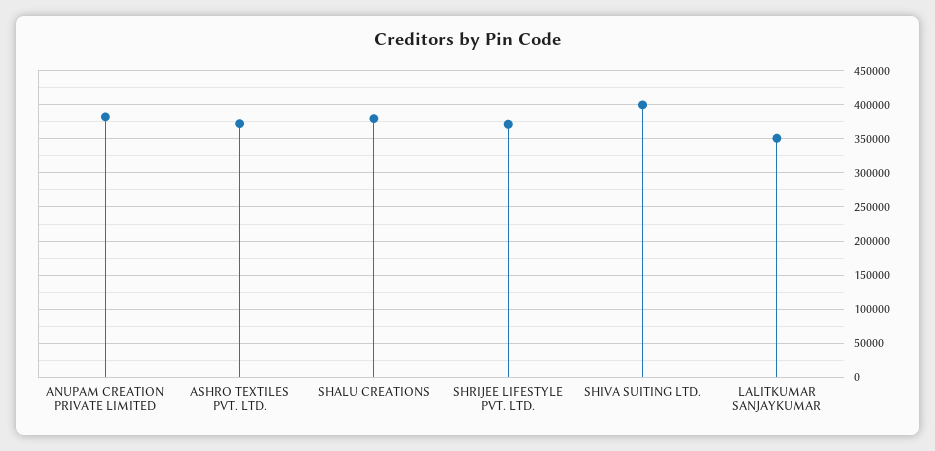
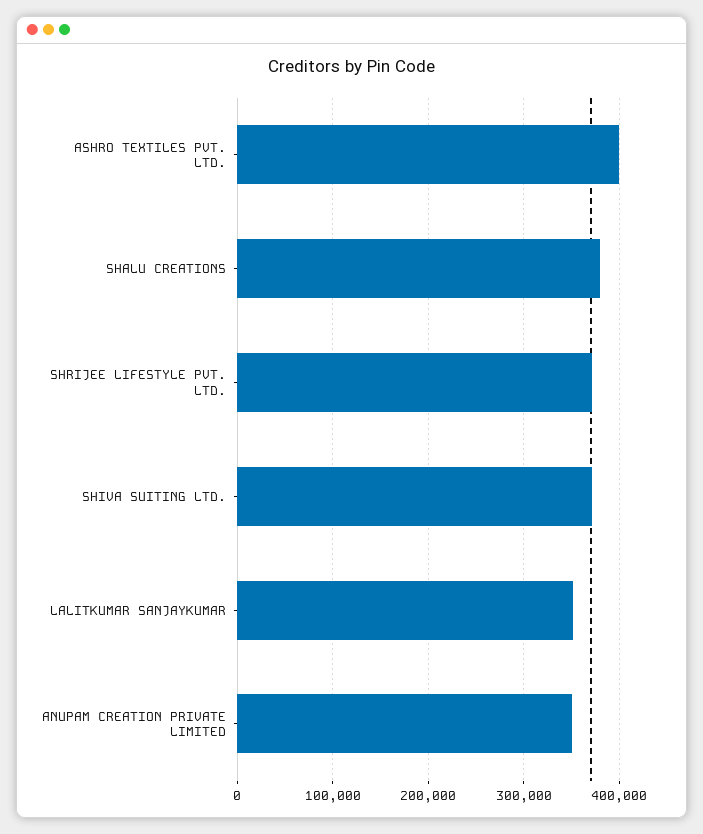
  {
-   "ANUPAM CREATION PRIVATE LIMITED": 380000,
+   "ANUPAM CREATION PRIVATE LIMITED": 350000,
-   "ASHRO TEXTILES PVT. LTD.": 370000,
+   "ASHRO TEXTILES PVT. LTD.": 400000,
    "SHALU CREATIONS": 380000,
    "SHRIJEE LIFESTYLE PVT. LTD.": 370000,
-   "SHIVA SUITING LTD.": 400000,
+   "SHIVA SUITING LTD.": 370000,
    "LALITKUMAR SANJAYKUMAR": 350000
  }

